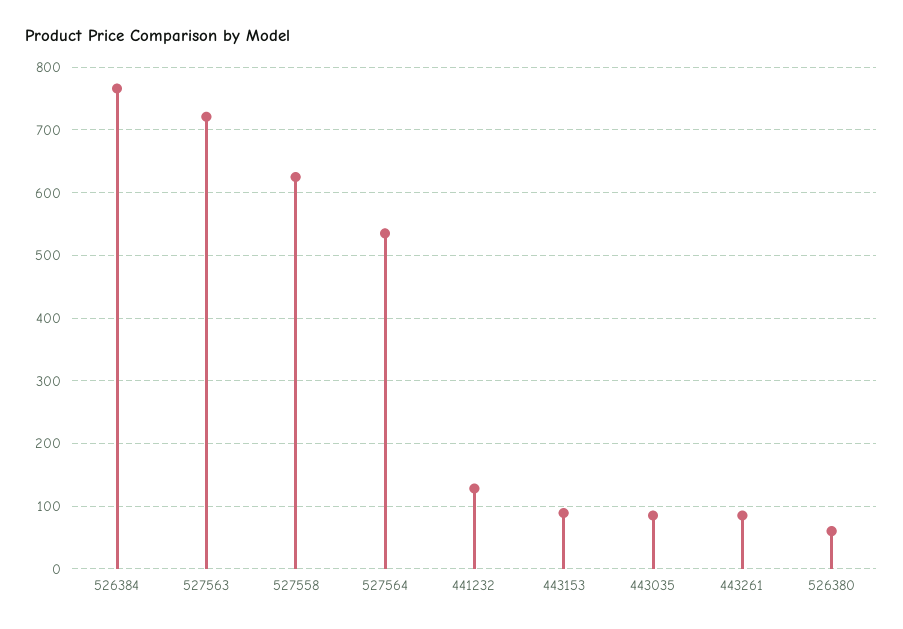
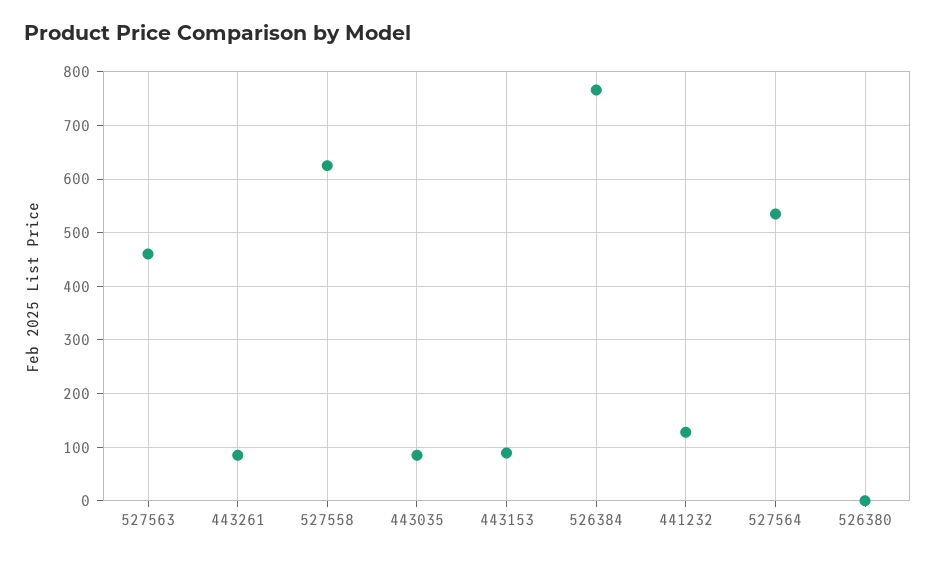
  {
    "526384": 770,
-   "527563": 720,
+   "527563": 460,
    "527558": 630,
    "527564": 540,
    "441232": 130,
    "443153": 90,
    "443035": 90,
    "443261": 90,
-   "526380": 60
+   "526380": 0
  }

